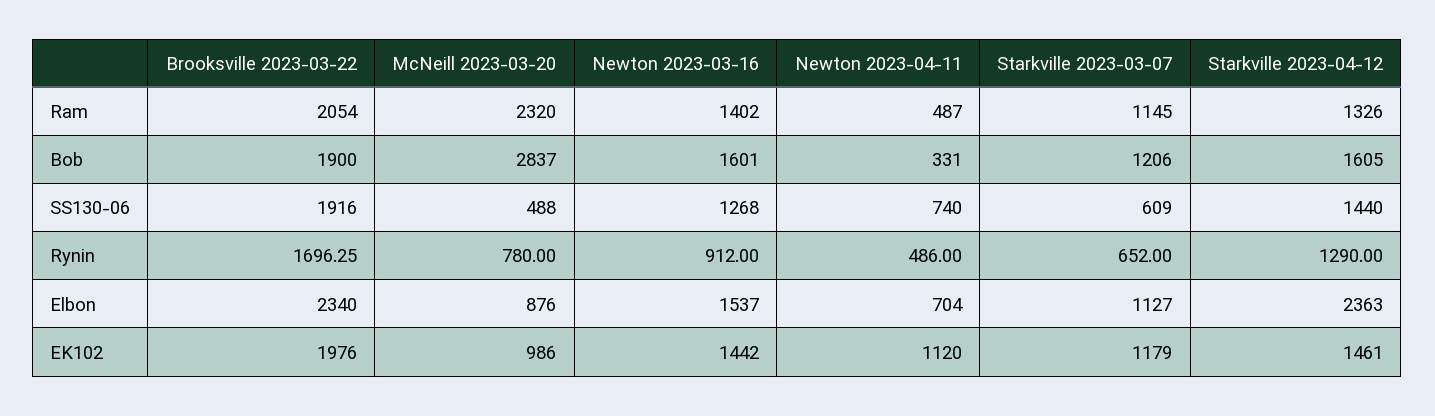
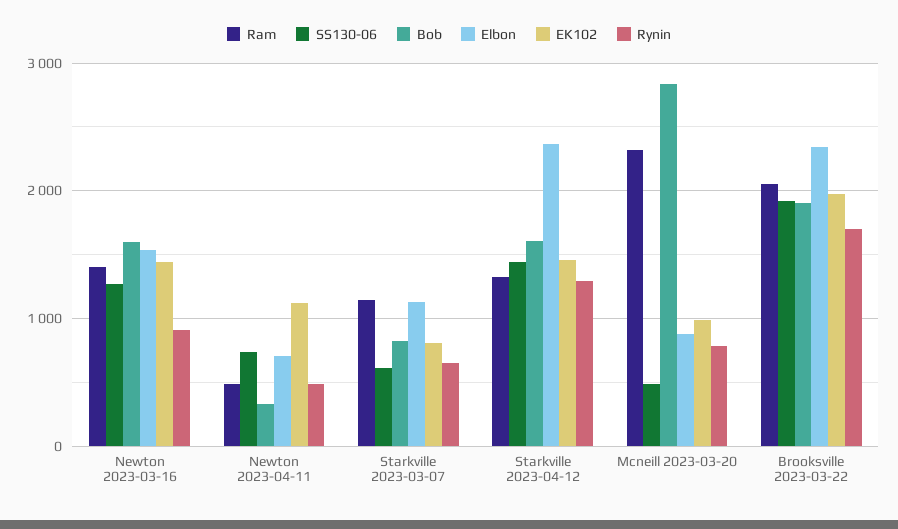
  {
    "Ram": {
      "Brooksville 2023-03-22": 2054,
      "McNeill 2023-03-20": 2320,
      "Newton 2023-03-16": 1402,
      "Newton 2023-04-11": 487,
      "Starkville 2023-03-07": 1145,
      "Starkville 2023-04-12": 1326
    },
    "Bob": {
      "Brooksville 2023-03-22": 1900,
      "McNeill 2023-03-20": 2837,
      "Newton 2023-03-16": 1601,
      "Newton 2023-04-11": 331,
-     "Starkville 2023-03-07": 1206,
+     "Starkville 2023-03-07": 800,
      "Starkville 2023-04-12": 1605
    },
    "SS130-06": {
      "Brooksville 2023-03-22": 1916,
      "McNeill 2023-03-20": 488,
      "Newton 2023-03-16": 1268,
      "Newton 2023-04-11": 740,
      "Starkville 2023-03-07": 609,
      "Starkville 2023-04-12": 1440
    },
    "Rynin": {
      "Brooksville 2023-03-22": 1696.25,
      "McNeill 2023-03-20": 780,
      "Newton 2023-03-16": 912,
      "Newton 2023-04-11": 486,
      "Starkville 2023-03-07": 652,
      "Starkville 2023-04-12": 1290
    },
    "Elbon": {
      "Brooksville 2023-03-22": 2340,
      "McNeill 2023-03-20": 876,
      "Newton 2023-03-16": 1537,
      "Newton 2023-04-11": 704,
      "Starkville 2023-03-07": 1127,
      "Starkville 2023-04-12": 2363
    },
    "EK102": {
      "Brooksville 2023-03-22": 1976,
      "McNeill 2023-03-20": 986,
      "Newton 2023-03-16": 1442,
      "Newton 2023-04-11": 1120,
-     "Starkville 2023-03-07": 1179,
+     "Starkville 2023-03-07": 800,
      "Starkville 2023-04-12": 1461
    }
  }

